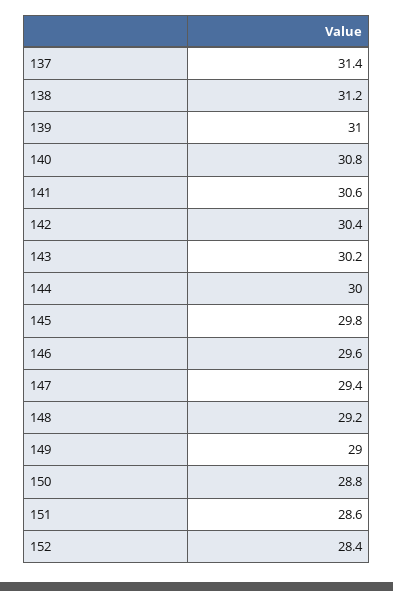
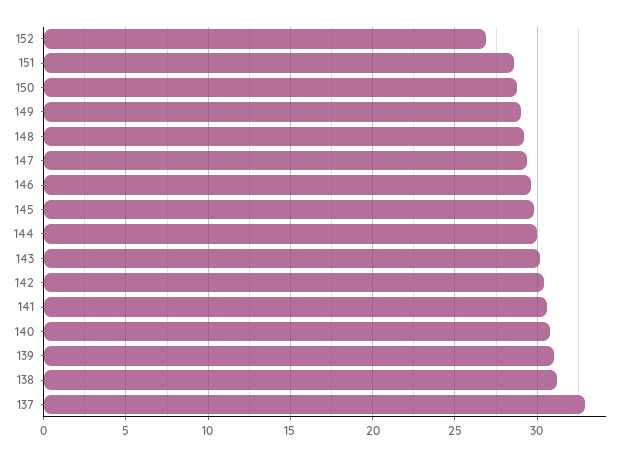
  {
-   "137": 31.4,
+   "137": 33,
    "138": 31.2,
    "139": 31,
    "140": 30.8,
    "141": 30.6,
    "142": 30.4,
    "143": 30.2,
    "144": 30,
    "145": 29.8,
    "146": 29.6,
    "147": 29.4,
    "148": 29.2,
    "149": 29,
    "150": 28.8,
    "151": 28.6,
-   "152": 28.4
+   "152": 27
  }

